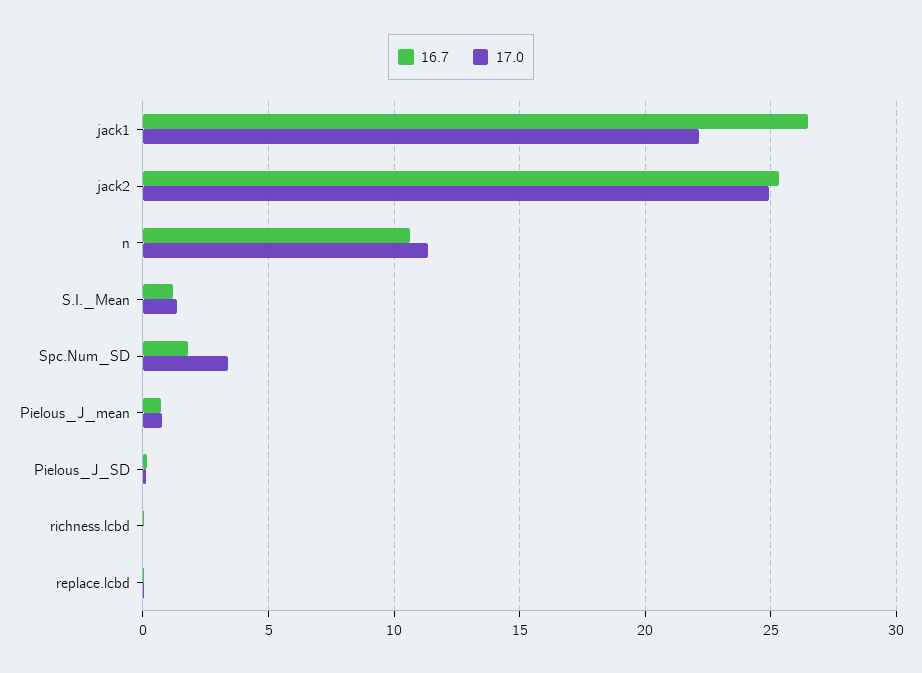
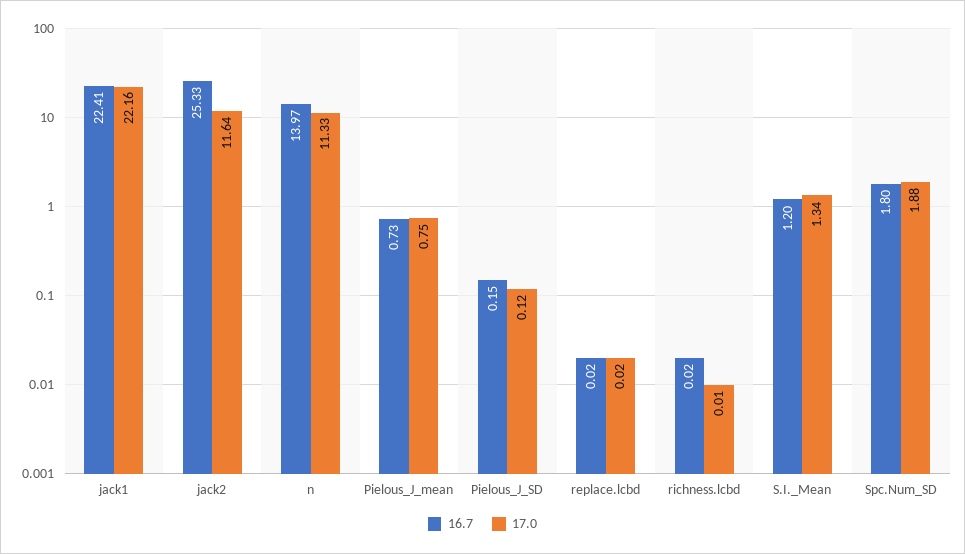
  {
    "16.7": {
-     "jack1": 26.5,
+     "jack1": 22.41,
      "jack2": 25.33,
-     "n": 10.5,
+     "n": 13.97,
      "S.I._Mean": 1.2,
      "Spc.Num_SD": 1.8,
      "Pielous_J_mean": 0.73,
      "Pielous_J_SD": 0.15,
      "richness.lcbd": 0.02,
      "replace.lcbd": 0.02
    },
    "17.0": {
      "jack1": 22.16,
-     "jack2": 25,
+     "jack2": 11.64,
      "n": 11.33,
      "S.I._Mean": 1.34,
-     "Spc.Num_SD": 3.5,
+     "Spc.Num_SD": 1.88,
      "Pielous_J_mean": 0.75,
      "Pielous_J_SD": 0.12,
      "richness.lcbd": 0.01,
      "replace.lcbd": 0.02
    }
  }

